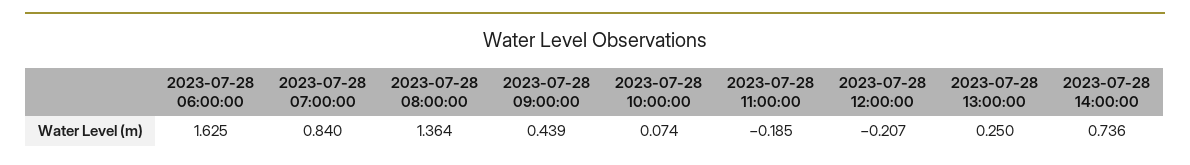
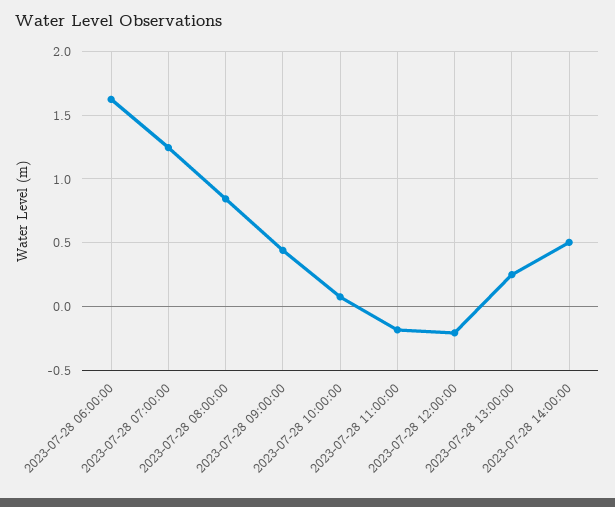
  {
    "2023-07-28 06:00:00": 1.625,
-   "2023-07-28 07:00:00": 0.84,
+   "2023-07-28 07:00:00": 1.25,
-   "2023-07-28 08:00:00": 1.364,
+   "2023-07-28 08:00:00": 0.85,
    "2023-07-28 09:00:00": 0.439,
    "2023-07-28 10:00:00": 0.074,
    "2023-07-28 11:00:00": -0.185,
    "2023-07-28 12:00:00": -0.207,
    "2023-07-28 13:00:00": 0.25,
-   "2023-07-28 14:00:00": 0.736
+   "2023-07-28 14:00:00": 0.5
  }

